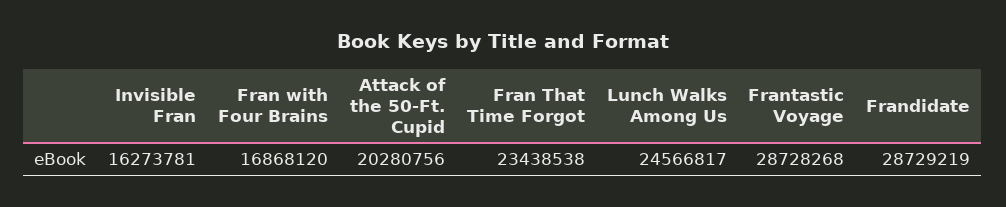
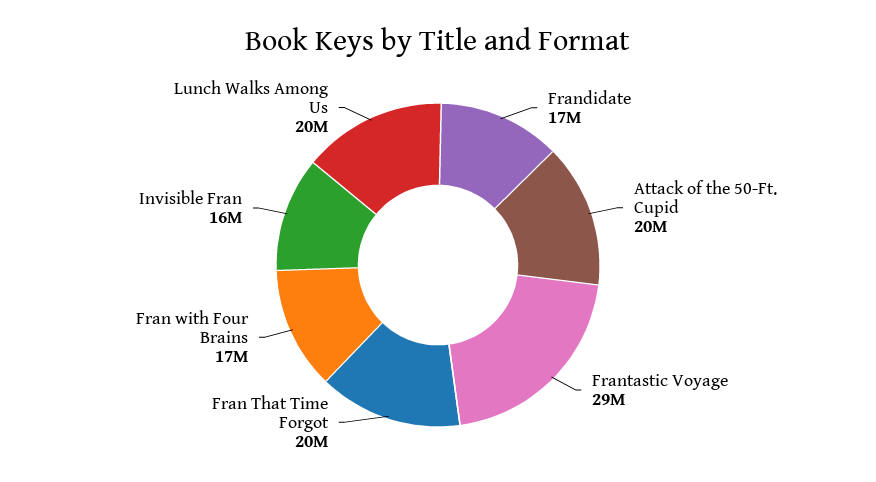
  {
    "Invisible Fran": 16273781,
    "Fran with Four Brains": 16868120,
    "Attack of the 50-Ft. Cupid": 20280756,
-   "Fran That Time Forgot": 23438538,
+   "Fran That Time Forgot": 20000000,
-   "Lunch Walks Among Us": 24566817,
+   "Lunch Walks Among Us": 20000000,
    "Frantastic Voyage": 28728268,
-   "Frandidate": 28729219
+   "Frandidate": 17000000
  }

